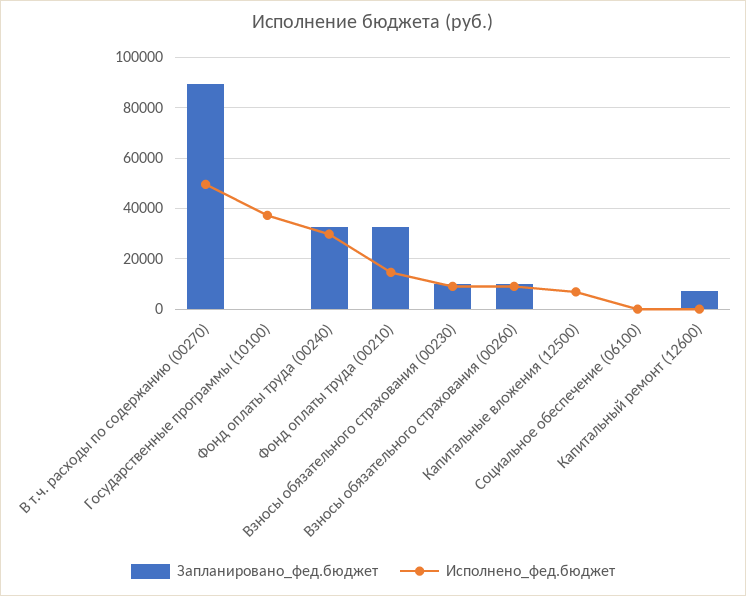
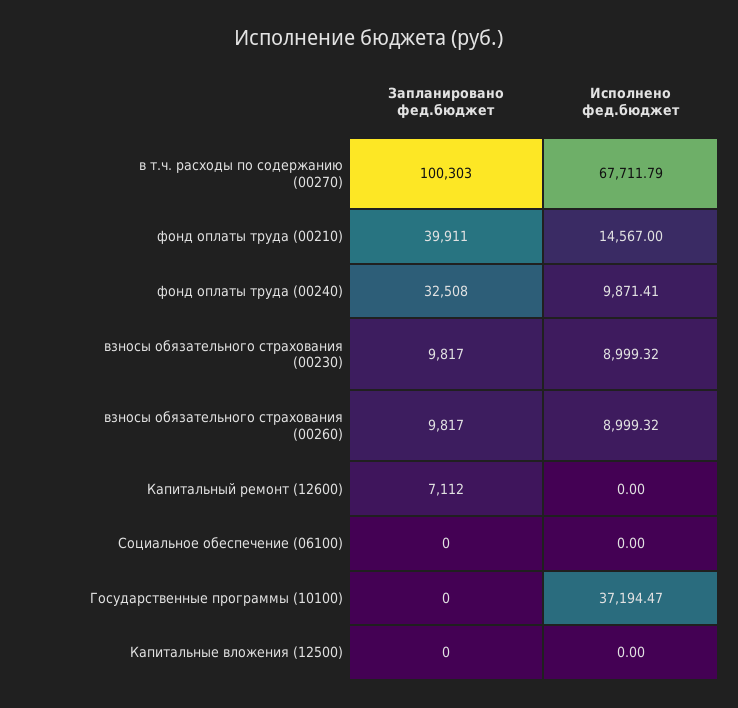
  {
    "Запланировано_фед.бюджет": {
-     "В т.ч. расходы по содержанию (00270)": 90000,
+     "В т.ч. расходы по содержанию (00270)": 100303,
      "Государственные программы (10100)": 0,
      "Фонд оплаты труда (00240)": 32508,
-     "Фонд оплаты труда (00210)": 32500,
+     "Фонд оплаты труда (00210)": 39911,
      "Взносы обязательного страхования (00230)": 9817,
      "Взносы обязательного страхования (00260)": 9817,
      "Капитальные вложения (12500)": 0,
      "Социальное обеспечение (06100)": 0,
      "Капитальный ремонт (12600)": 7112
    },
    "Исполнено_фед.бюджет": {
-     "В т.ч. расходы по содержанию (00270)": 50000,
+     "В т.ч. расходы по содержанию (00270)": 67711.79,
      "Государственные программы (10100)": 37194.47,
-     "Фонд оплаты труда (00240)": 30000,
+     "Фонд оплаты труда (00240)": 9871.41,
      "Фонд оплаты труда (00210)": 14567,
      "Взносы обязательного страхования (00230)": 8999.32,
      "Взносы обязательного страхования (00260)": 8999.32,
-     "Капитальные вложения (12500)": 7500,
+     "Капитальные вложения (12500)": 0,
      "Социальное обеспечение (06100)": 0,
      "Капитальный ремонт (12600)": 0
    }
  }

